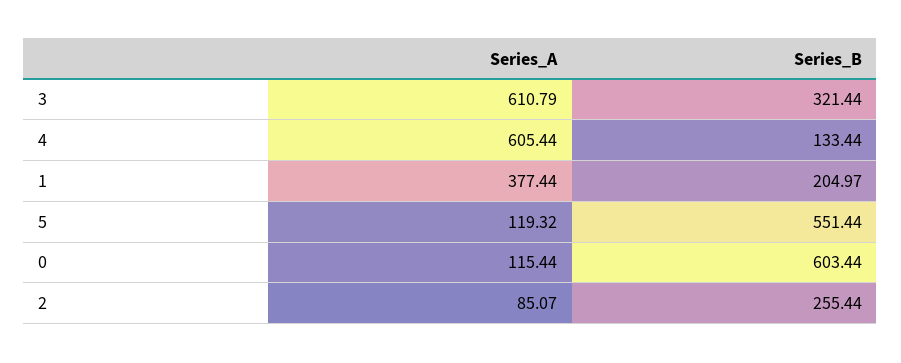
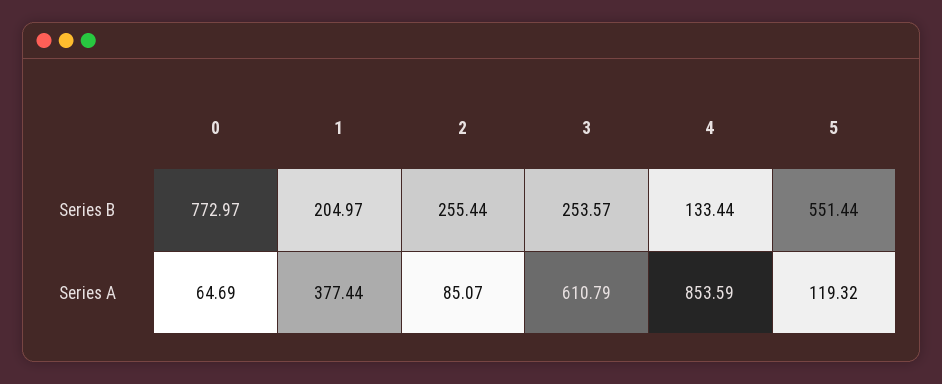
  {
    "Series_A": {
      "3": 610.79,
-     "4": 605.44,
+     "4": 853.59,
      "1": 377.44,
      "5": 119.32,
-     "0": 115.44,
+     "0": 64.69,
      "2": 85.07
    },
    "Series_B": {
-     "3": 321.44,
+     "3": 253.57,
      "4": 133.44,
      "1": 204.97,
      "5": 551.44,
-     "0": 603.44,
+     "0": 772.97,
      "2": 255.44
    }
  }

